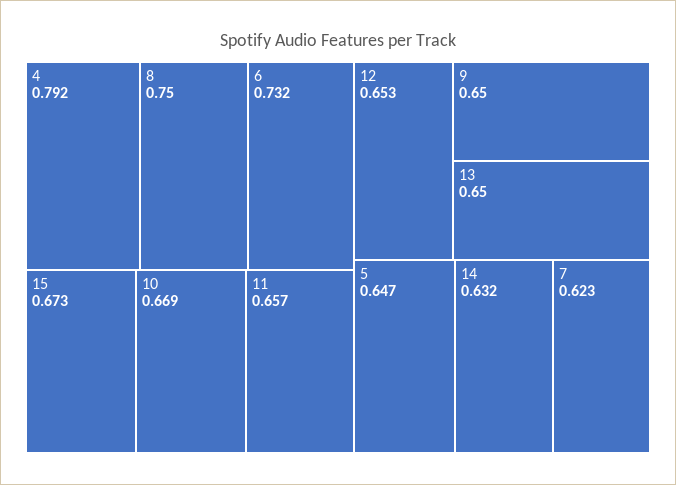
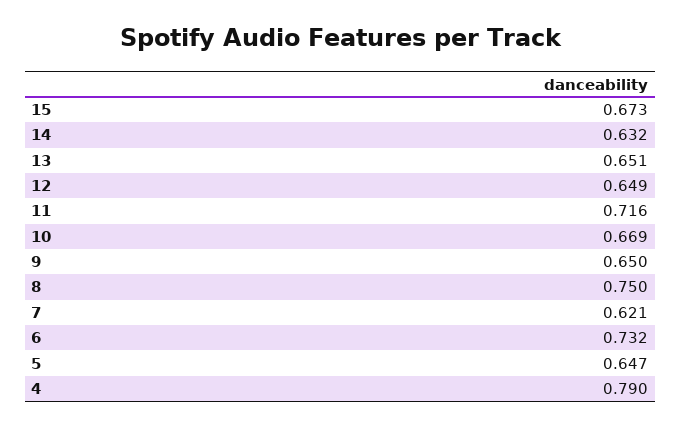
  {
-   "4": 0.792,
+   "4": 0.79,
    "8": 0.75,
    "6": 0.732,
    "15": 0.673,
    "10": 0.669,
-   "11": 0.657,
+   "11": 0.716,
-   "12": 0.653,
+   "12": 0.649,
    "9": 0.65,
-   "13": 0.65,
+   "13": 0.651,
    "5": 0.647,
    "14": 0.632,
-   "7": 0.623
+   "7": 0.621
  }

